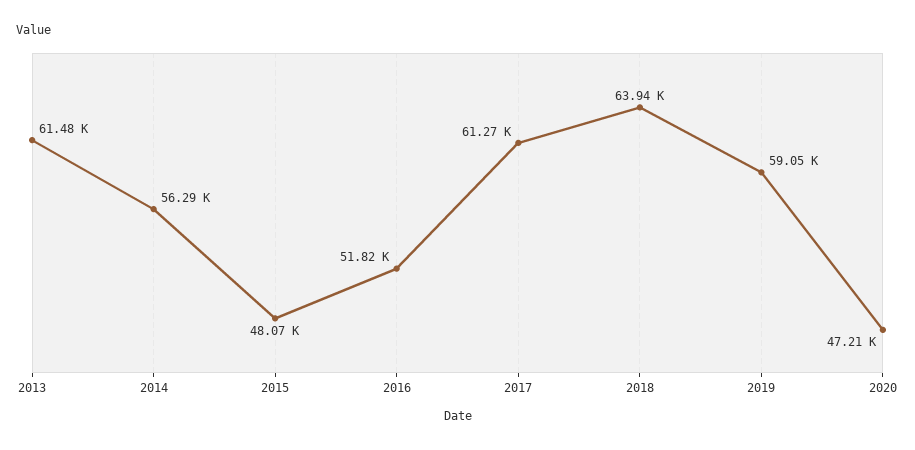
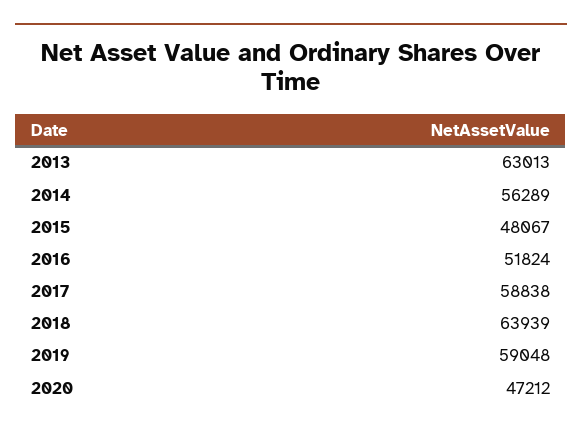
  {
-   "2013": 61480,
+   "2013": 63013,
    "2014": 56289,
    "2015": 48067,
    "2016": 51824,
-   "2017": 61270,
+   "2017": 58838,
    "2018": 63939,
    "2019": 59048,
    "2020": 47212
  }

